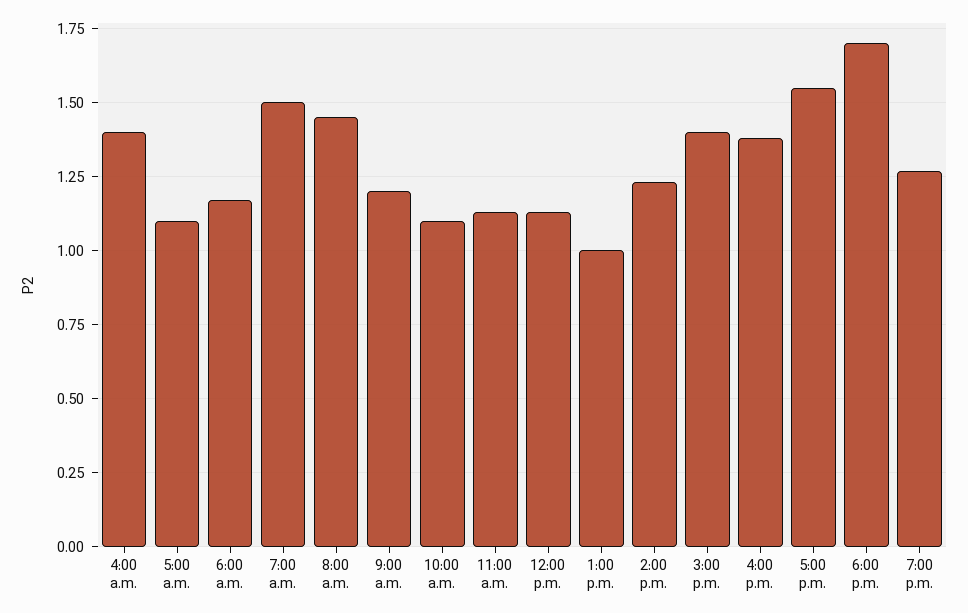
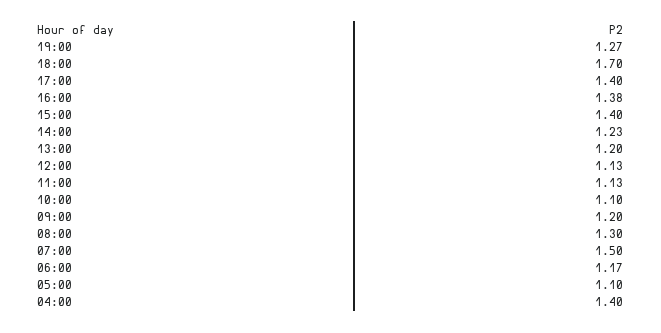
  {
    "4:00 a.m.": 1.4,
    "5:00 a.m.": 1.1,
    "6:00 a.m.": 1.17,
    "7:00 a.m.": 1.5,
-   "8:00 a.m.": 1.45,
+   "8:00 a.m.": 1.3,
    "9:00 a.m.": 1.2,
    "10:00 a.m.": 1.1,
    "11:00 a.m.": 1.13,
    "12:00 p.m.": 1.13,
-   "1:00 p.m.": 1,
+   "1:00 p.m.": 1.2,
    "2:00 p.m.": 1.23,
    "3:00 p.m.": 1.4,
    "4:00 p.m.": 1.38,
-   "5:00 p.m.": 1.55,
+   "5:00 p.m.": 1.4,
    "6:00 p.m.": 1.7,
    "7:00 p.m.": 1.27
  }

